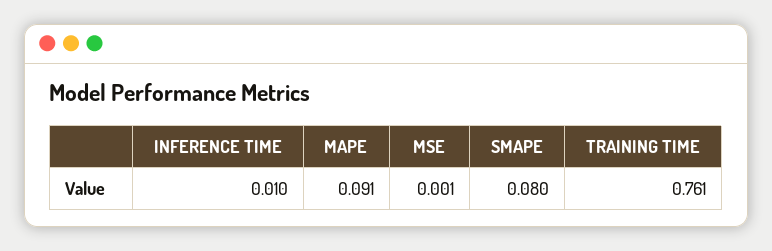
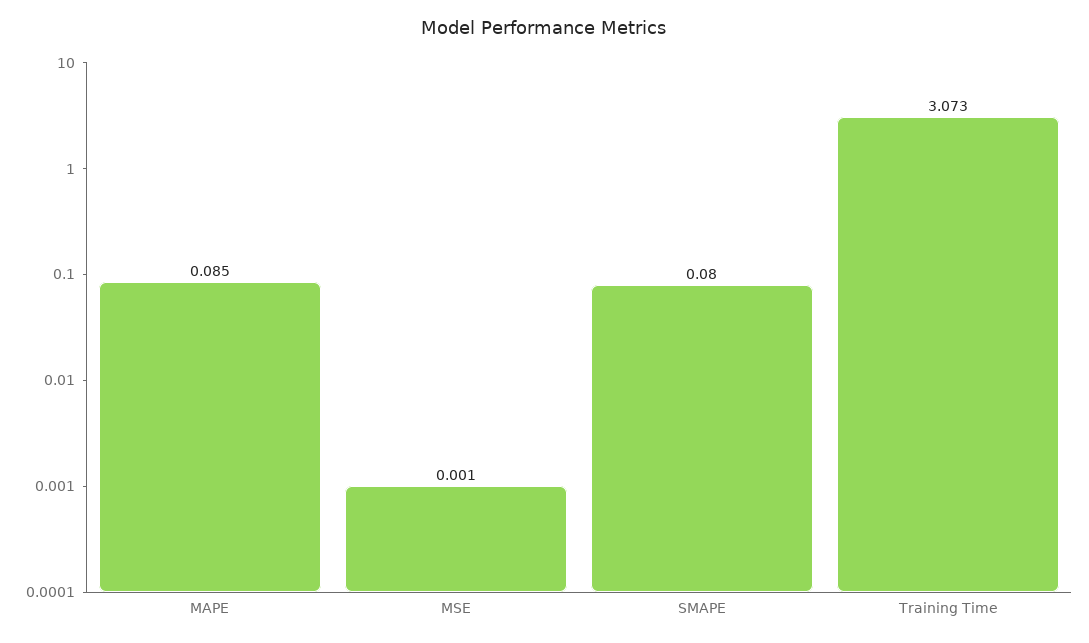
  {
-   "INFERENCE TIME": 0.01,
-   "MAPE": 0.091,
+   "MAPE": 0.085,
    "MSE": 0.001,
    "SMAPE": 0.08,
-   "TRAINING TIME": 0.761
+   "TRAINING TIME": 3.073
  }

